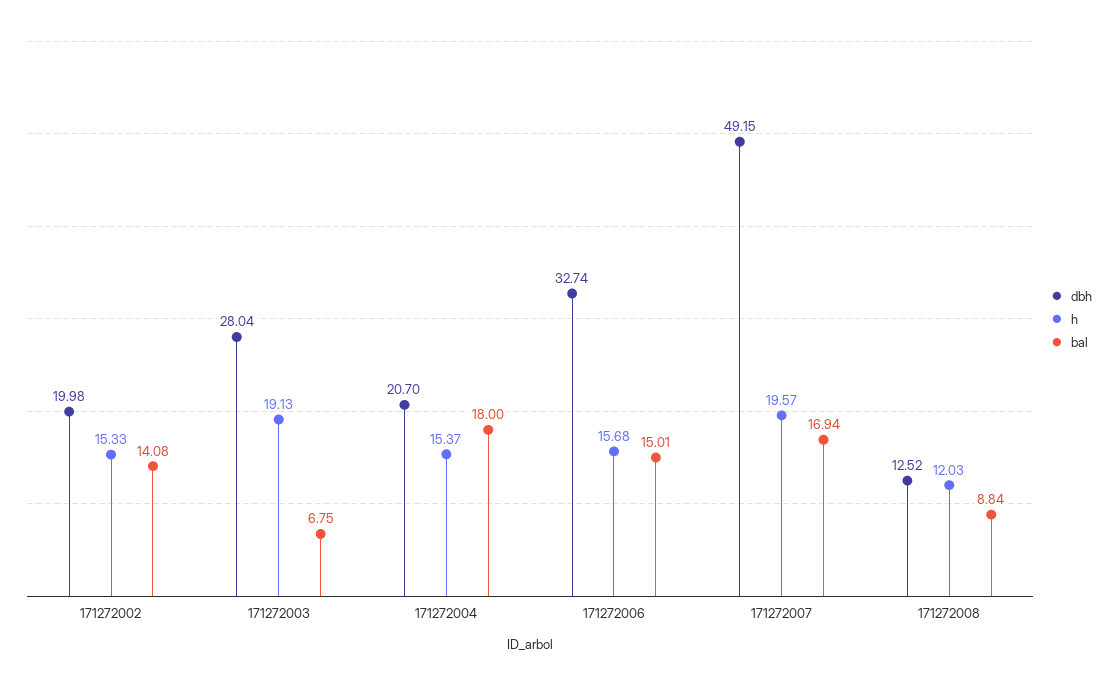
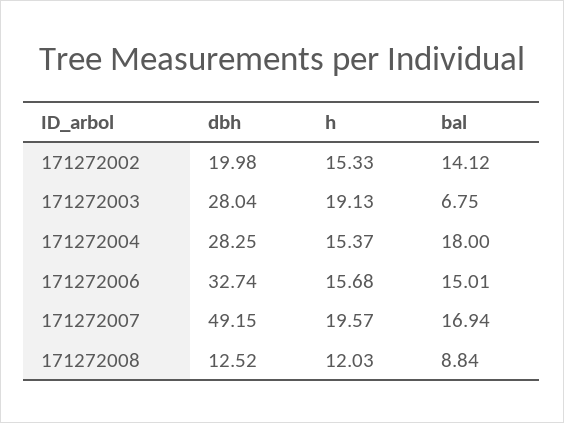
  {
    "dbh": {
      "171272002": 19.98,
      "171272003": 28.04,
-     "171272004": 20.7,
+     "171272004": 28.25,
      "171272006": 32.74,
      "171272007": 49.15,
      "171272008": 12.52
    },
    "h": {
      "171272002": 15.33,
      "171272003": 19.13,
      "171272004": 15.37,
      "171272006": 15.68,
      "171272007": 19.57,
      "171272008": 12.03
    },
    "bal": {
-     "171272002": 14.08,
+     "171272002": 14.12,
      "171272003": 6.75,
      "171272004": 18,
      "171272006": 15.01,
      "171272007": 16.94,
      "171272008": 8.84
    }
  }

